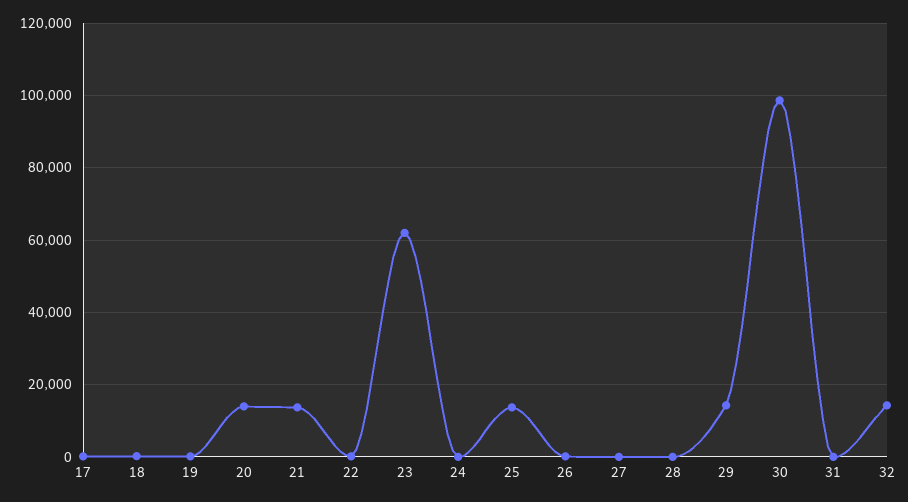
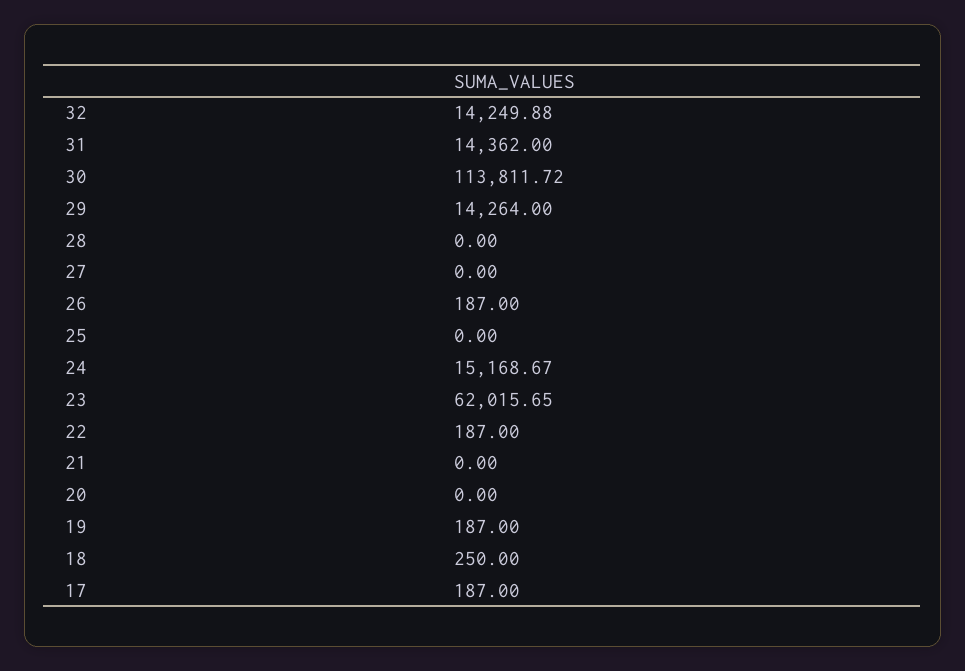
  {
    "17": 187,
    "18": 250,
    "19": 187,
-   "20": 14000,
+   "20": 0,
-   "21": 14000,
+   "21": 0,
    "22": 187,
    "23": 62015.65,
-   "24": 0,
+   "24": 15168.67,
-   "25": 14000,
+   "25": 0,
    "26": 187,
    "27": 0,
    "28": 0,
    "29": 14264,
-   "30": 98000,
+   "30": 113811.72,
-   "31": 0,
+   "31": 14362,
    "32": 14249.88
  }

